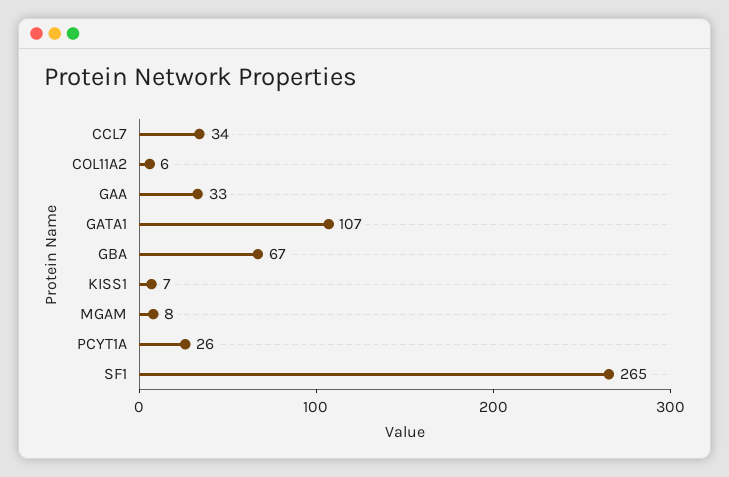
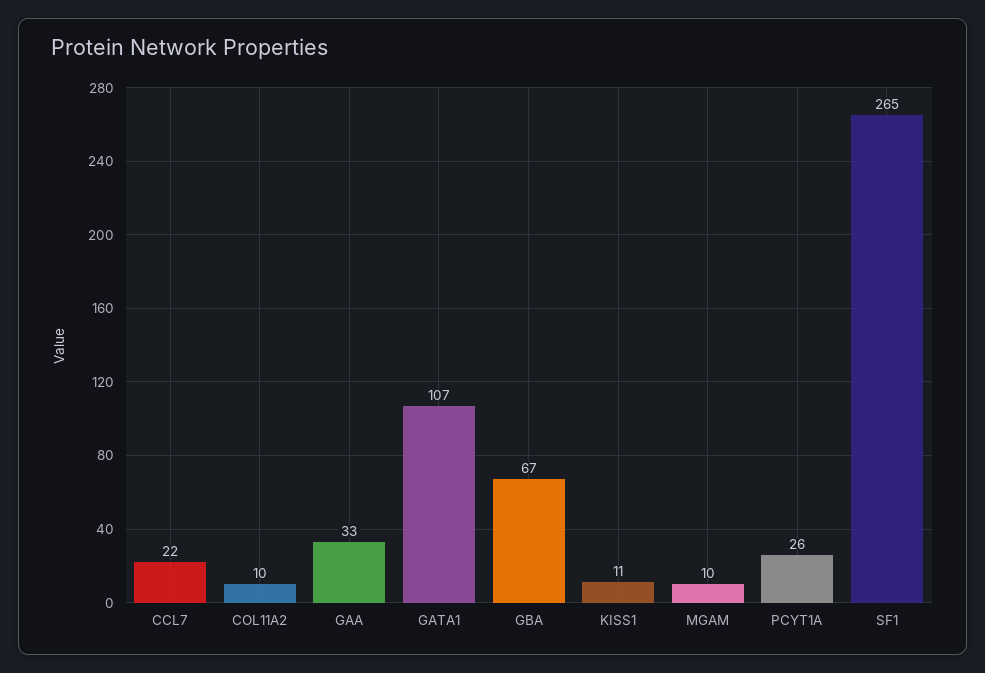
  {
-   "CCL7": 34,
+   "CCL7": 22,
-   "COL11A2": 6,
+   "COL11A2": 10,
    "GAA": 33,
    "GATA1": 107,
    "GBA": 67,
-   "KISS1": 7,
+   "KISS1": 11,
-   "MGAM": 8,
+   "MGAM": 10,
    "PCYT1A": 26,
    "SF1": 265
  }

